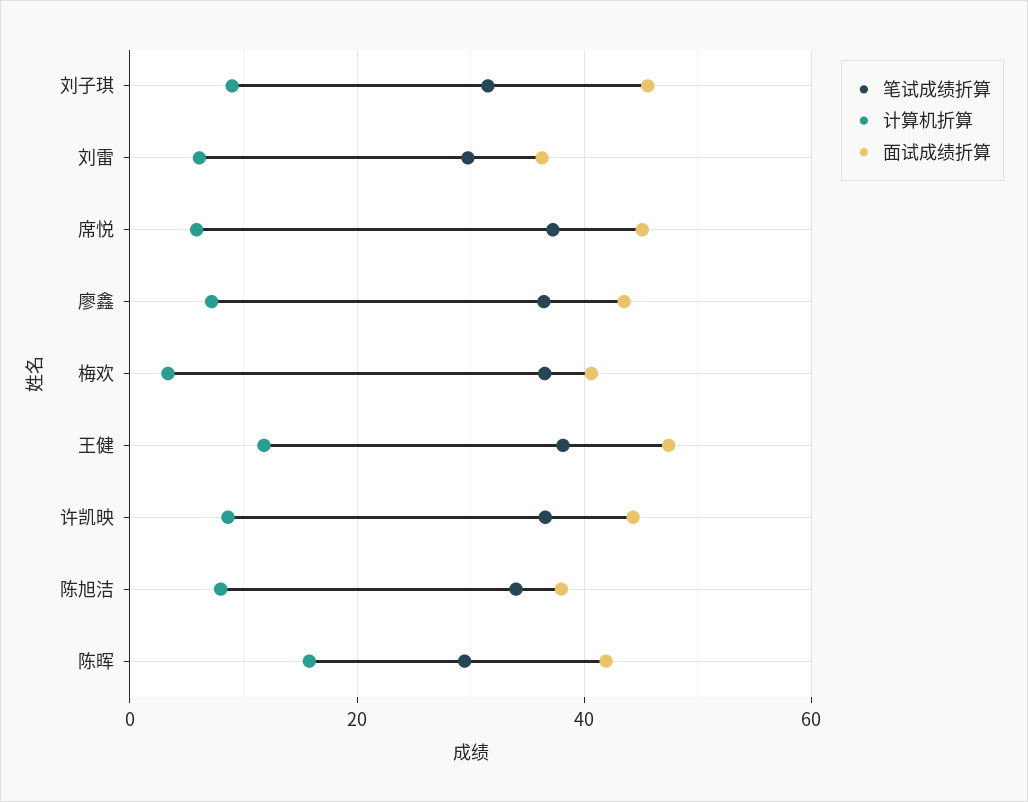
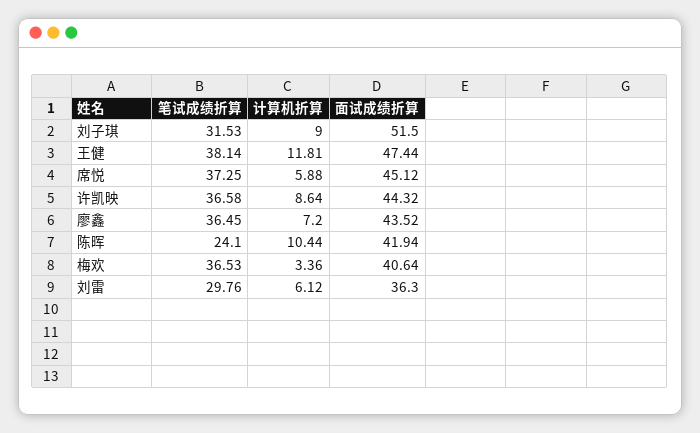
  {
    "笔试成绩折算": {
      "刘子琪": 31.53,
      "刘雷": 29.76,
      "席悦": 37.25,
      "廖鑫": 36.45,
      "梅欢": 36.53,
      "王健": 38.14,
      "许凯映": 36.58,
-     "陈旭洁": 34,
-     "陈晖": 30
+     "陈晖": 24.1
    },
    "计算机折算": {
      "刘子琪": 9,
      "刘雷": 6.12,
      "席悦": 5.88,
      "廖鑫": 7.2,
      "梅欢": 3.36,
      "王健": 11.81,
      "许凯映": 8.64,
-     "陈旭洁": 8,
-     "陈晖": 16
+     "陈晖": 10.44
    },
    "面试成绩折算": {
-     "刘子琪": 46,
+     "刘子琪": 51.5,
      "刘雷": 36.3,
      "席悦": 45.12,
      "廖鑫": 43.52,
      "梅欢": 40.64,
      "王健": 47.44,
      "许凯映": 44.32,
-     "陈旭洁": 38,
      "陈晖": 41.94
    }
  }

